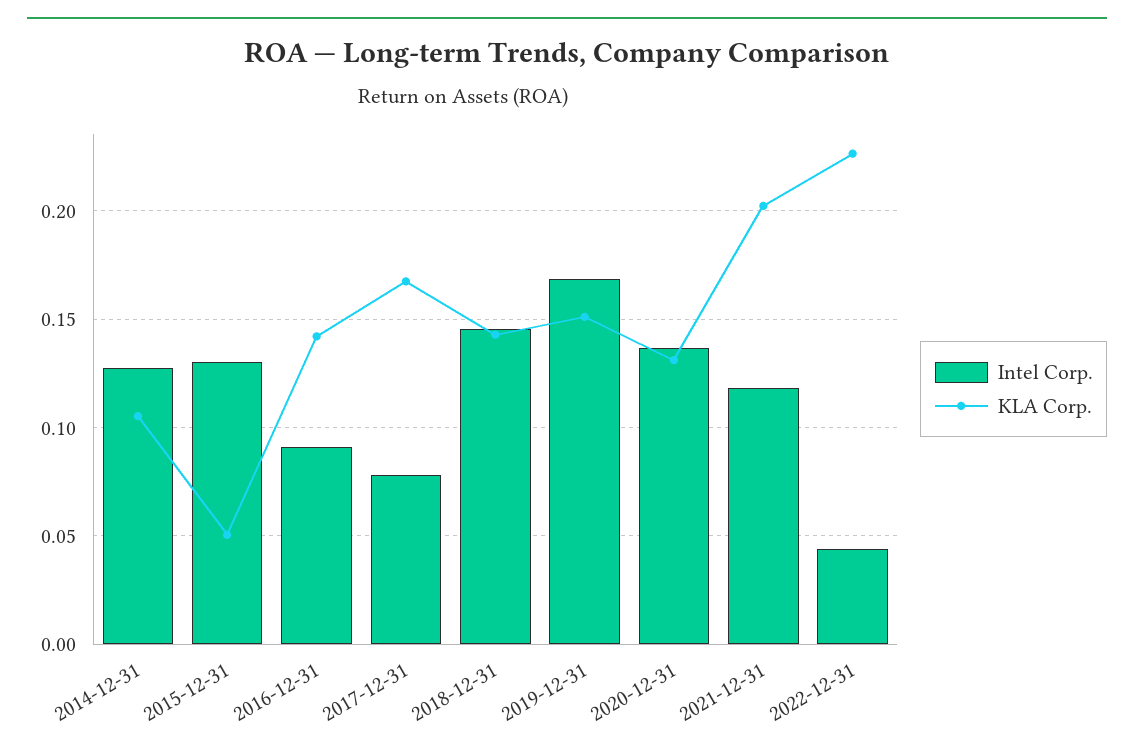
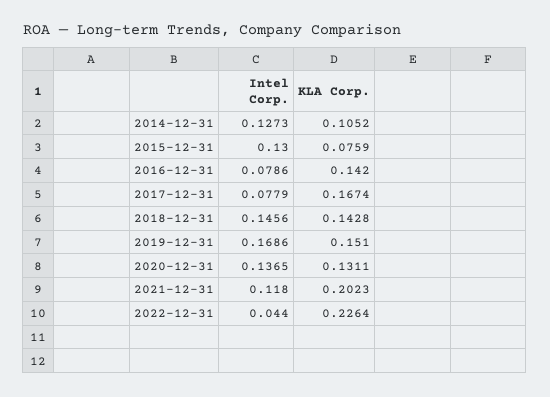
  {
    "Intel Corp.": {
      "2014-12-31": 0.1273,
      "2015-12-31": 0.13,
-     "2016-12-31": 0.09,
+     "2016-12-31": 0.0786,
      "2017-12-31": 0.0779,
      "2018-12-31": 0.1456,
      "2019-12-31": 0.1686,
      "2020-12-31": 0.1365,
      "2021-12-31": 0.118,
      "2022-12-31": 0.044
    },
    "KLA Corp.": {
      "2014-12-31": 0.1052,
-     "2015-12-31": 0.05,
+     "2015-12-31": 0.0759,
      "2016-12-31": 0.142,
      "2017-12-31": 0.1674,
      "2018-12-31": 0.1428,
      "2019-12-31": 0.151,
      "2020-12-31": 0.1311,
      "2021-12-31": 0.2023,
      "2022-12-31": 0.2264
    }
  }

